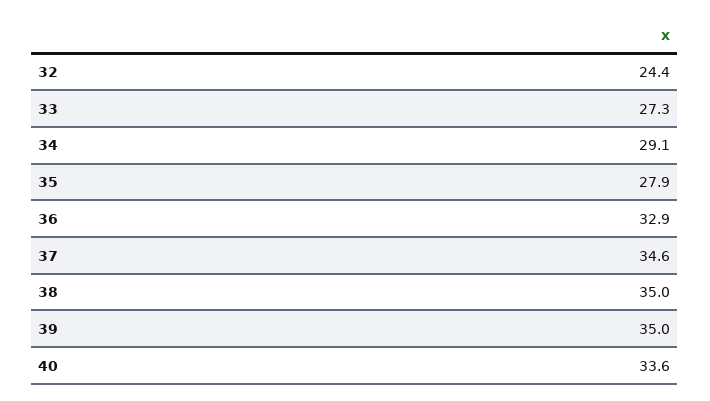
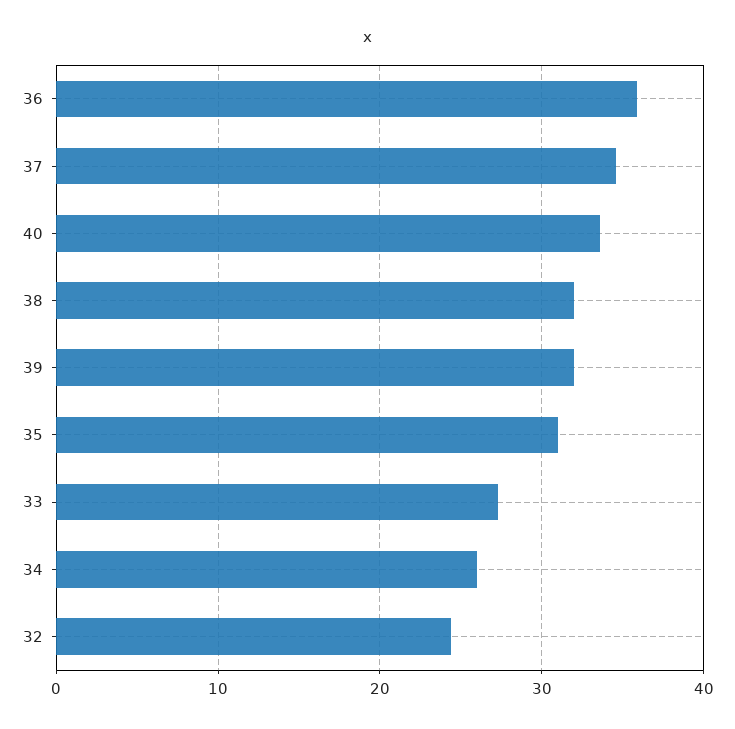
  {
    "32": 24.4,
    "33": 27.3,
-   "34": 29.1,
+   "34": 26,
-   "35": 27.9,
+   "35": 31,
-   "36": 32.9,
+   "36": 36,
    "37": 34.6,
-   "38": 35,
+   "38": 32,
-   "39": 35,
+   "39": 32,
    "40": 33.6
  }

